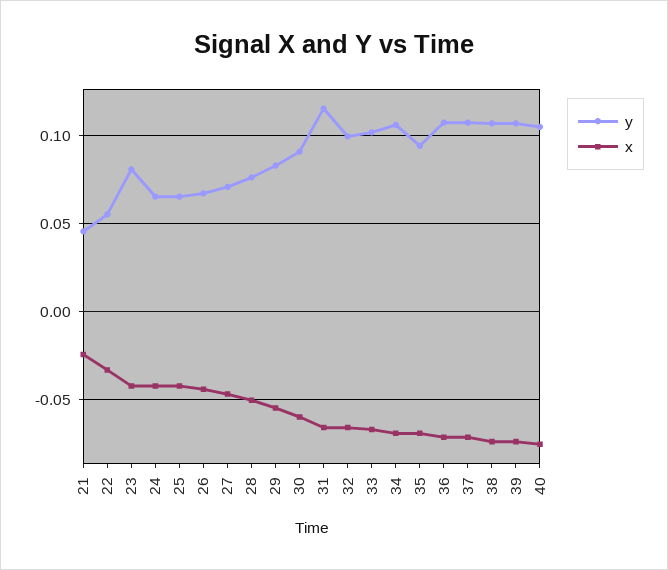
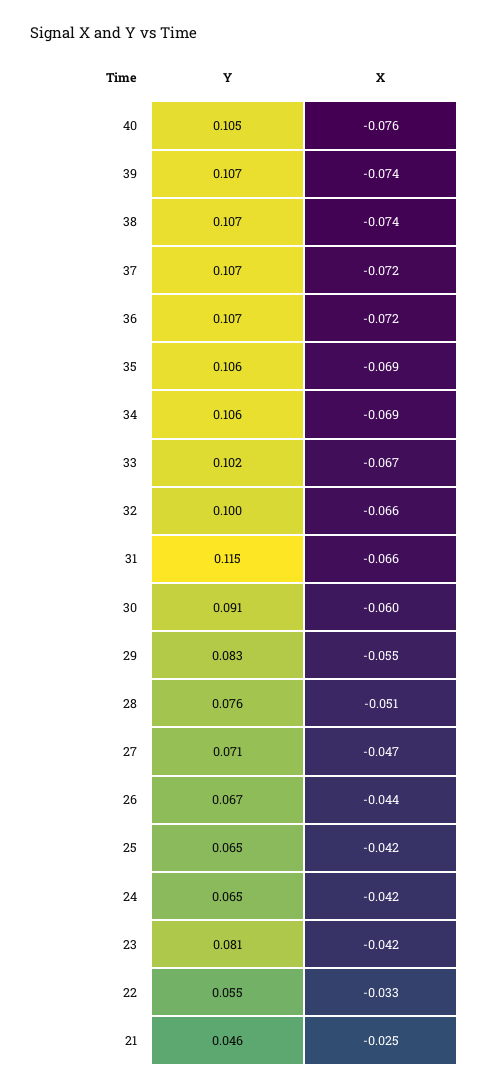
  {
    "y": {
      "21": 0.046,
      "22": 0.055,
      "23": 0.081,
      "24": 0.065,
      "25": 0.065,
      "26": 0.067,
      "27": 0.071,
      "28": 0.076,
      "29": 0.083,
      "30": 0.091,
      "31": 0.115,
      "32": 0.1,
      "33": 0.102,
      "34": 0.106,
-     "35": 0.095,
+     "35": 0.106,
      "36": 0.107,
      "37": 0.107,
      "38": 0.107,
      "39": 0.107,
      "40": 0.105
    },
    "x": {
      "21": -0.025,
      "22": -0.033,
      "23": -0.042,
      "24": -0.042,
      "25": -0.042,
      "26": -0.044,
      "27": -0.047,
      "28": -0.051,
      "29": -0.055,
      "30": -0.06,
      "31": -0.066,
      "32": -0.066,
      "33": -0.067,
      "34": -0.069,
      "35": -0.069,
      "36": -0.072,
      "37": -0.072,
      "38": -0.074,
      "39": -0.074,
      "40": -0.076
    }
  }

